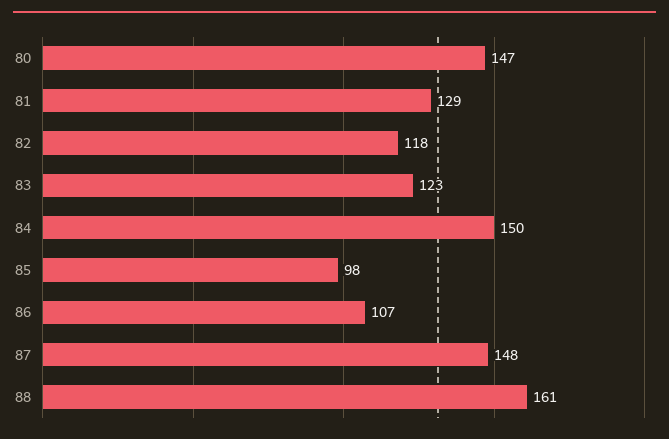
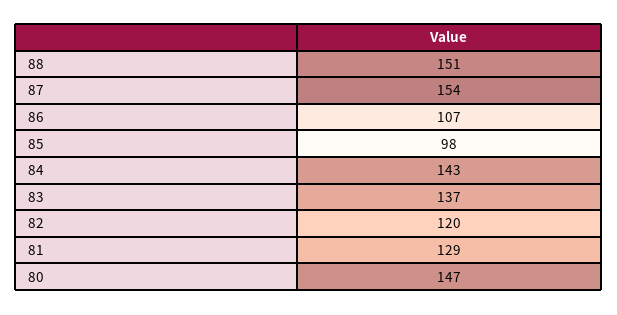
  {
    "80": 147,
    "81": 129,
-   "82": 118,
+   "82": 120,
-   "83": 123,
+   "83": 137,
-   "84": 150,
+   "84": 143,
    "85": 98,
    "86": 107,
-   "87": 148,
+   "87": 154,
-   "88": 161
+   "88": 151
  }

